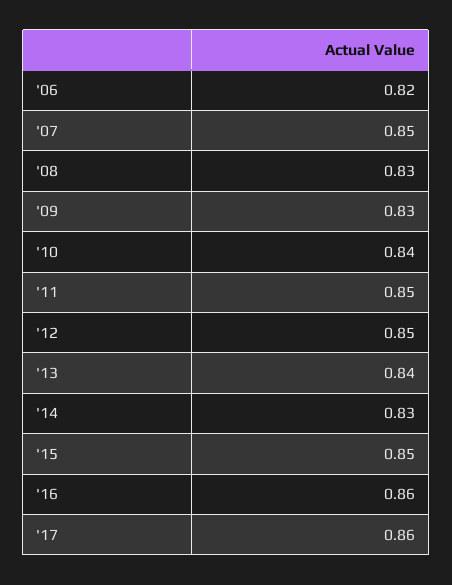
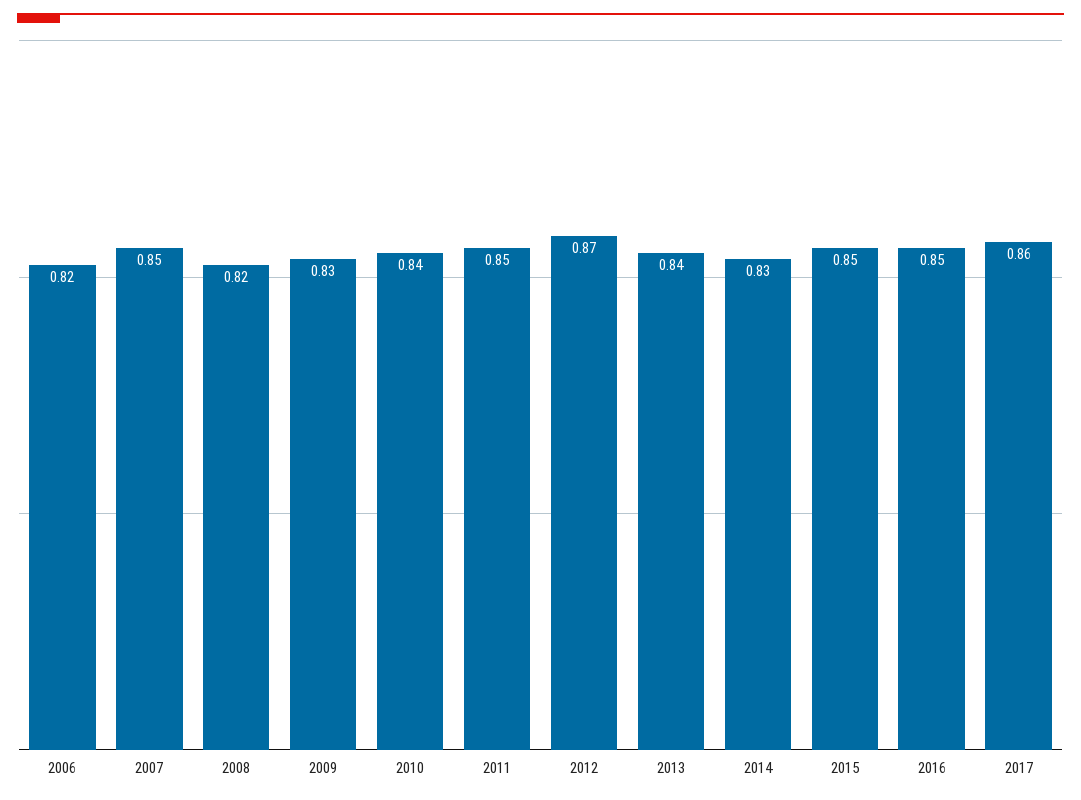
  {
    "'06": 0.82,
    "'07": 0.85,
-   "'08": 0.83,
+   "'08": 0.82,
    "'09": 0.83,
    "'10": 0.84,
    "'11": 0.85,
-   "'12": 0.85,
+   "'12": 0.87,
    "'13": 0.84,
    "'14": 0.83,
    "'15": 0.85,
-   "'16": 0.86,
+   "'16": 0.85,
    "'17": 0.86
  }

